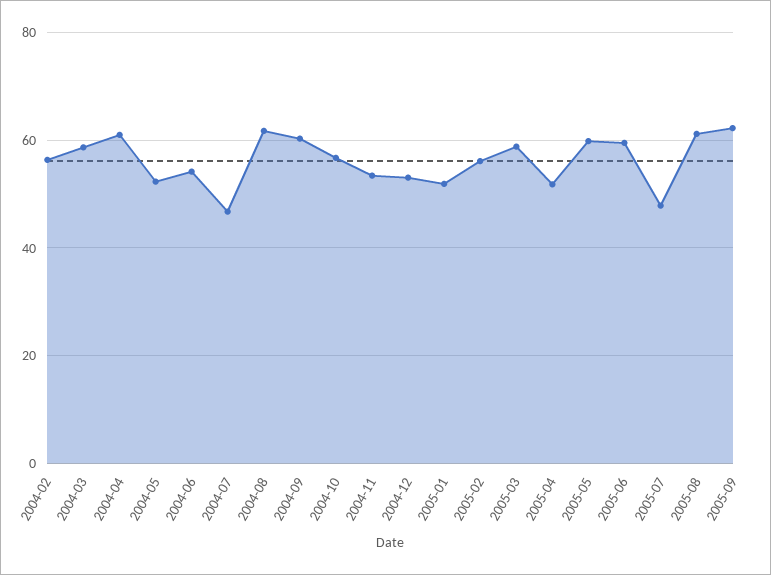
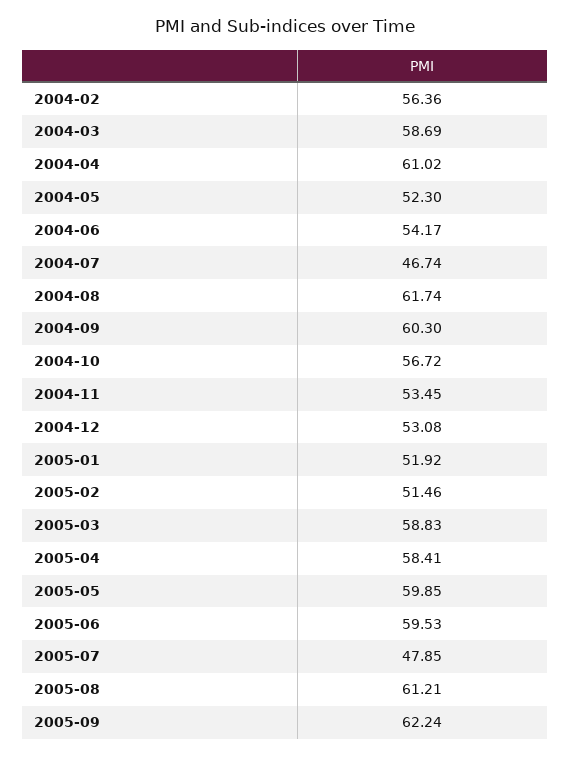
  {
    "2004-02": 56.36,
    "2004-03": 58.69,
    "2004-04": 61.02,
    "2004-05": 52.3,
    "2004-06": 54.17,
    "2004-07": 46.74,
    "2004-08": 61.74,
    "2004-09": 60.3,
    "2004-10": 56.72,
    "2004-11": 53.45,
    "2004-12": 53.08,
    "2005-01": 51.92,
-   "2005-02": 56,
+   "2005-02": 51.46,
    "2005-03": 58.83,
-   "2005-04": 52,
+   "2005-04": 58.41,
    "2005-05": 59.85,
    "2005-06": 59.53,
    "2005-07": 47.85,
    "2005-08": 61.21,
    "2005-09": 62.24
  }

